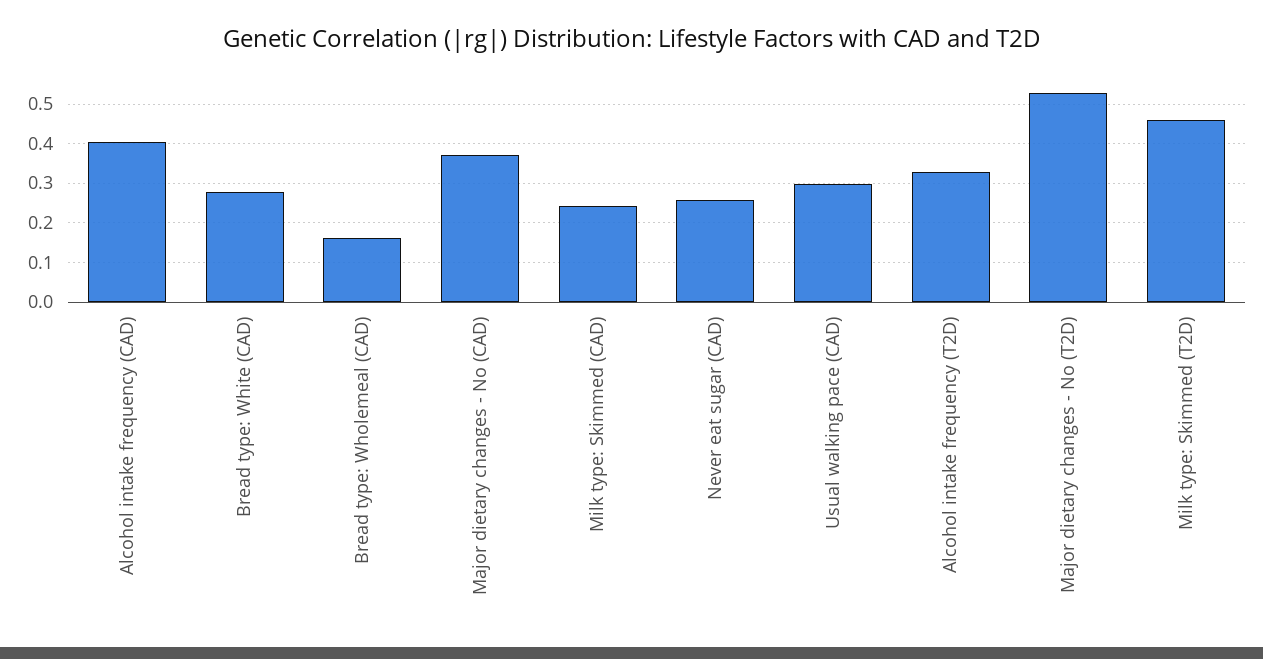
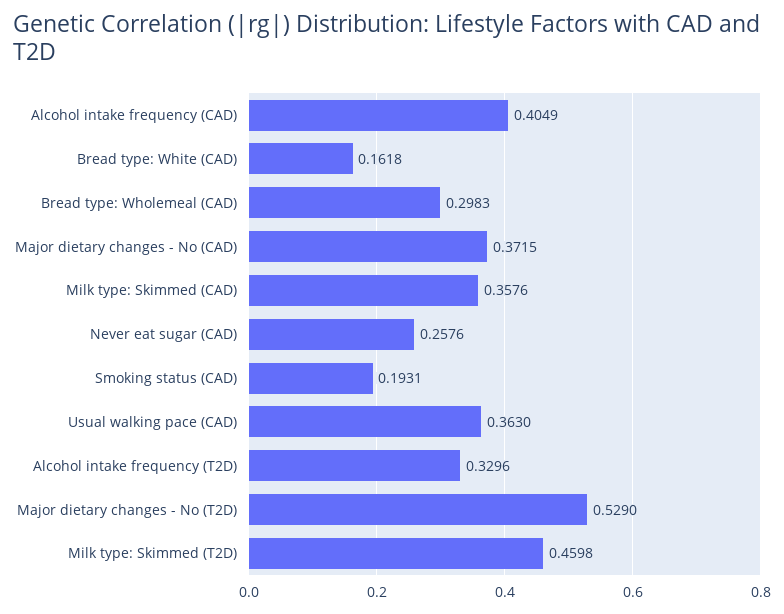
  {
    "Alcohol intake frequency (CAD)": 0.4049,
-   "Bread type: White (CAD)": 0.28,
+   "Bread type: White (CAD)": 0.1618,
-   "Bread type: Wholemeal (CAD)": 0.16,
+   "Bread type: Wholemeal (CAD)": 0.2983,
    "Major dietary changes - No (CAD)": 0.3715,
-   "Milk type: Skimmed (CAD)": 0.24,
+   "Milk type: Skimmed (CAD)": 0.3576,
    "Never eat sugar (CAD)": 0.2576,
-   "Usual walking pace (CAD)": 0.3,
+   "Usual walking pace (CAD)": 0.363,
    "Alcohol intake frequency (T2D)": 0.3296,
    "Major dietary changes - No (T2D)": 0.529,
-   "Milk type: Skimmed (T2D)": 0.4598
+   "Milk type: Skimmed (T2D)": 0.4598,
+   "Smoking status (CAD)": 0.1931
  }

